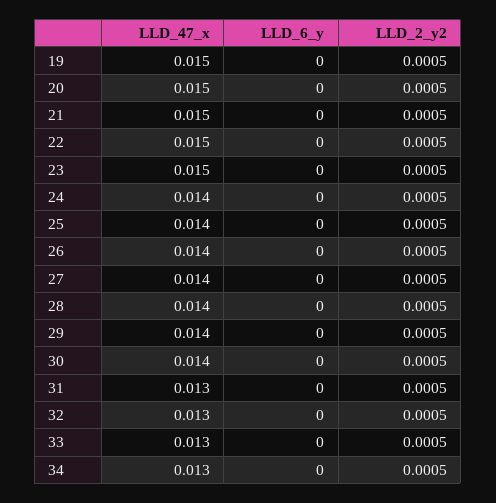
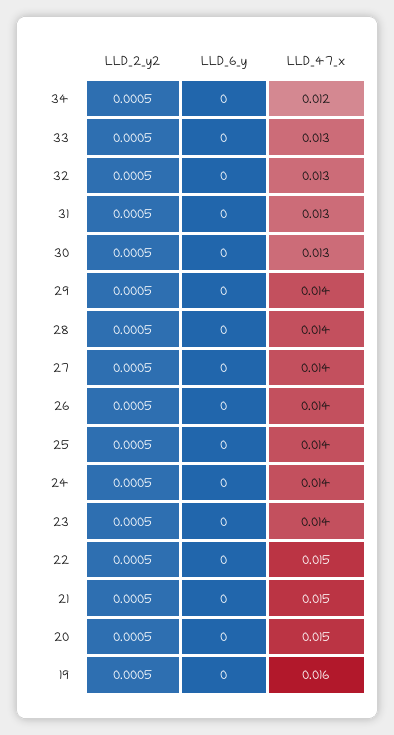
  {
    "LLD_47_x": {
-     "19": 0.015,
+     "19": 0.016,
      "20": 0.015,
      "21": 0.015,
      "22": 0.015,
-     "23": 0.015,
+     "23": 0.014,
      "24": 0.014,
      "25": 0.014,
      "26": 0.014,
      "27": 0.014,
      "28": 0.014,
      "29": 0.014,
-     "30": 0.014,
+     "30": 0.013,
      "31": 0.013,
      "32": 0.013,
      "33": 0.013,
-     "34": 0.013
+     "34": 0.012
    },
    "LLD_6_y": {
      "19": 0,
      "20": 0,
      "21": 0,
      "22": 0,
      "23": 0,
      "24": 0,
      "25": 0,
      "26": 0,
      "27": 0,
      "28": 0,
      "29": 0,
      "30": 0,
      "31": 0,
      "32": 0,
      "33": 0,
      "34": 0
    },
    "LLD_2_y2": {
      "19": 0.0005,
      "20": 0.0005,
      "21": 0.0005,
      "22": 0.0005,
      "23": 0.0005,
      "24": 0.0005,
      "25": 0.0005,
      "26": 0.0005,
      "27": 0.0005,
      "28": 0.0005,
      "29": 0.0005,
      "30": 0.0005,
      "31": 0.0005,
      "32": 0.0005,
      "33": 0.0005,
      "34": 0.0005
    }
  }

